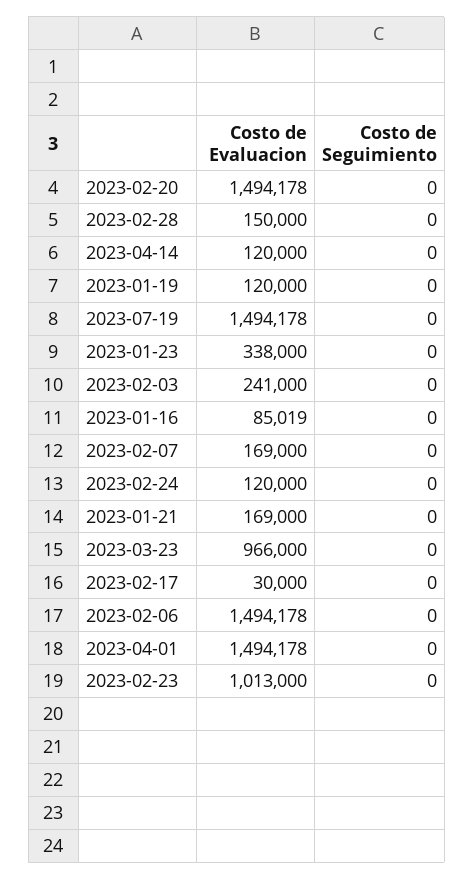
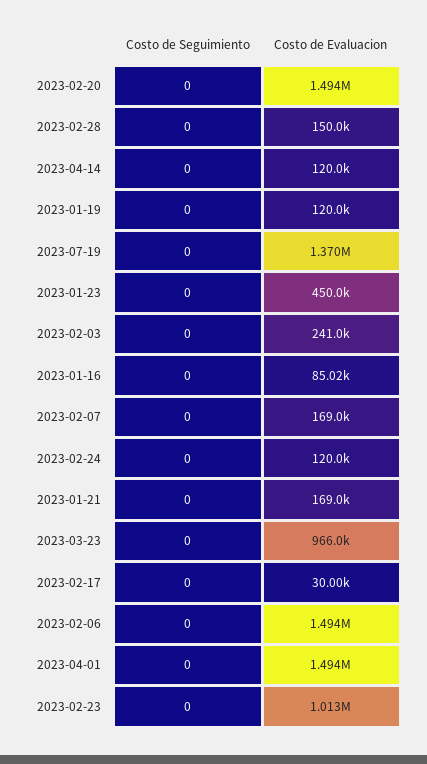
  {
    "Costo de Evaluacion": {
      "2023-02-20": 1494178,
      "2023-02-28": 150000,
      "2023-04-14": 120000,
      "2023-01-19": 120000,
-     "2023-07-19": 1494178,
+     "2023-07-19": 1370000,
-     "2023-01-23": 338000,
+     "2023-01-23": 450000,
      "2023-02-03": 241000,
      "2023-01-16": 85019,
      "2023-02-07": 169000,
      "2023-02-24": 120000,
      "2023-01-21": 169000,
      "2023-03-23": 966000,
      "2023-02-17": 30000,
      "2023-02-06": 1494178,
      "2023-04-01": 1494178,
      "2023-02-23": 1013000
    },
    "Costo de Seguimiento": {
      "2023-02-20": 0,
      "2023-02-28": 0,
      "2023-04-14": 0,
      "2023-01-19": 0,
      "2023-07-19": 0,
      "2023-01-23": 0,
      "2023-02-03": 0,
      "2023-01-16": 0,
      "2023-02-07": 0,
      "2023-02-24": 0,
      "2023-01-21": 0,
      "2023-03-23": 0,
      "2023-02-17": 0,
      "2023-02-06": 0,
      "2023-04-01": 0,
      "2023-02-23": 0
    }
  }

